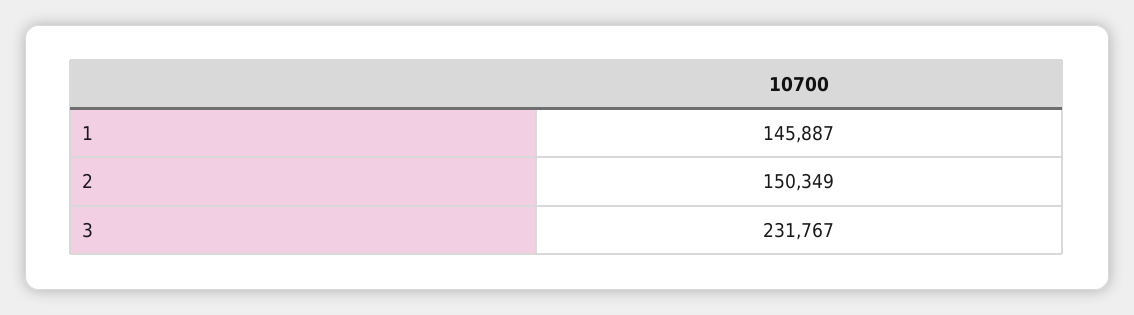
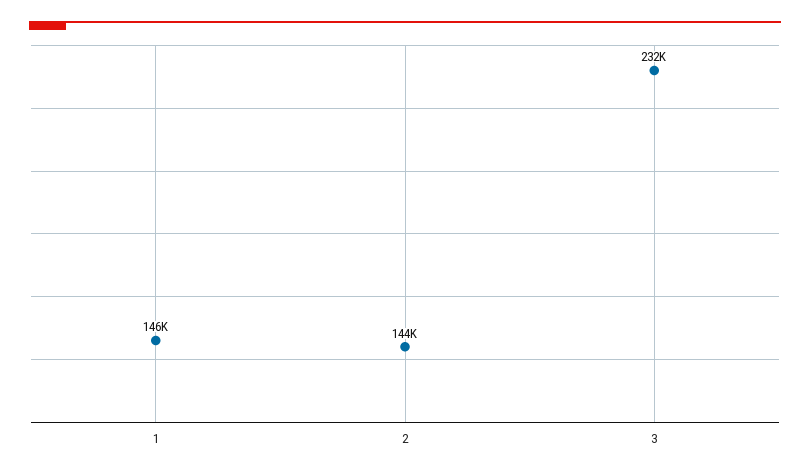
  {
    "1": 145887,
-   "2": 150349,
+   "2": 144000,
    "3": 231767
  }

